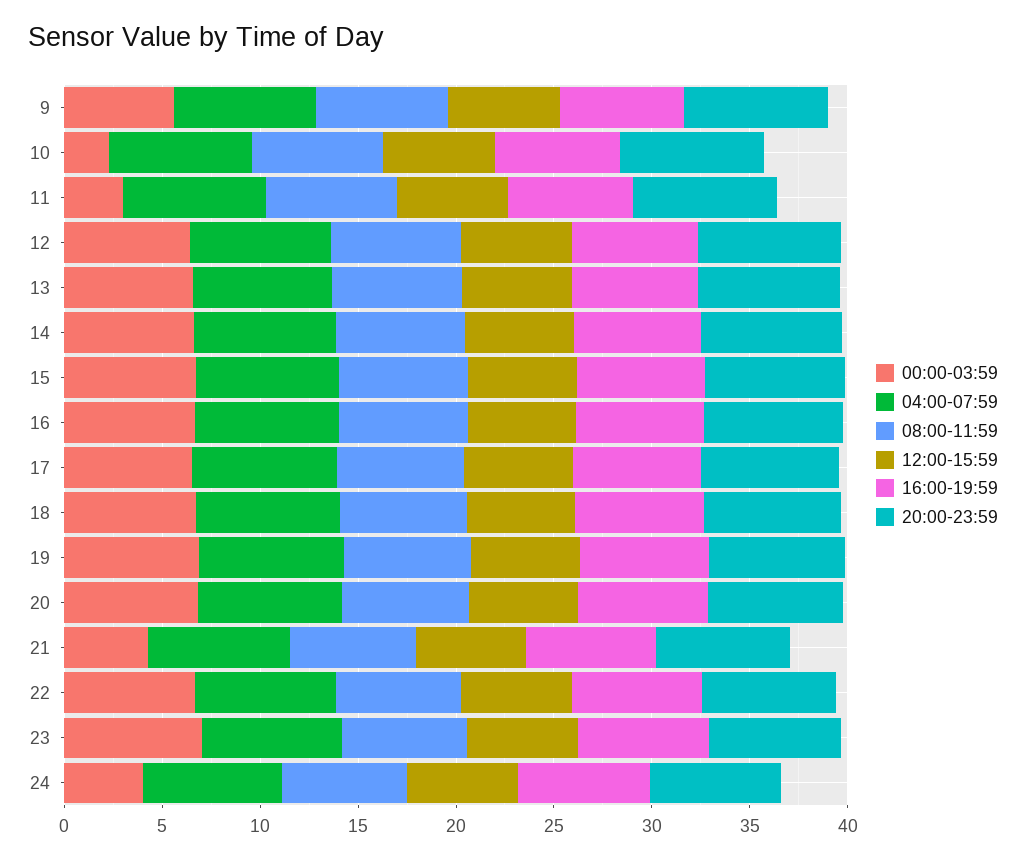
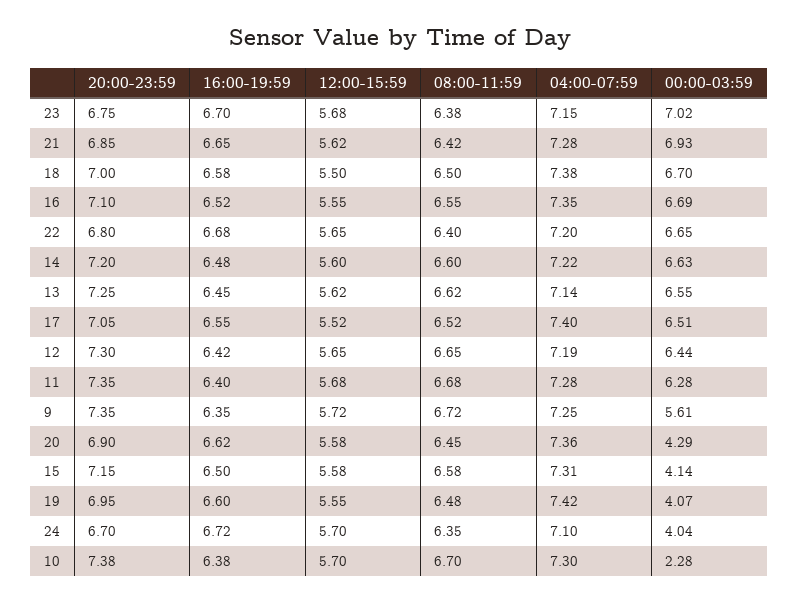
  {
    "00:00-03:59": {
      "9": 5.61,
      "10": 2.28,
-     "11": 3,
+     "11": 6.28,
      "12": 6.44,
      "13": 6.55,
      "14": 6.63,
-     "15": 7,
+     "15": 4.14,
      "16": 6.69,
      "17": 6.51,
      "18": 6.7,
-     "19": 7,
+     "19": 4.07,
-     "20": 7,
+     "20": 4.29,
-     "21": 4,
+     "21": 6.93,
      "22": 6.65,
      "23": 7.02,
      "24": 4.04
    },
    "04:00-07:59": {
      "9": 7.25,
      "10": 7.3,
      "11": 7.28,
      "12": 7.19,
      "13": 7.14,
      "14": 7.22,
      "15": 7.31,
      "16": 7.35,
      "17": 7.4,
      "18": 7.38,
      "19": 7.42,
      "20": 7.36,
      "21": 7.28,
      "22": 7.2,
      "23": 7.15,
      "24": 7.1
    },
    "08:00-11:59": {
      "9": 6.72,
      "10": 6.7,
      "11": 6.68,
      "12": 6.65,
      "13": 6.62,
      "14": 6.6,
      "15": 6.58,
      "16": 6.55,
      "17": 6.52,
      "18": 6.5,
      "19": 6.48,
      "20": 6.45,
      "21": 6.42,
      "22": 6.4,
      "23": 6.38,
      "24": 6.35
    },
    "12:00-15:59": {
      "9": 5.72,
      "10": 5.7,
      "11": 5.68,
      "12": 5.65,
      "13": 5.62,
      "14": 5.6,
      "15": 5.58,
      "16": 5.55,
      "17": 5.52,
      "18": 5.5,
      "19": 5.55,
      "20": 5.58,
      "21": 5.62,
      "22": 5.65,
      "23": 5.68,
      "24": 5.7
    },
    "16:00-19:59": {
      "9": 6.35,
      "10": 6.38,
      "11": 6.4,
      "12": 6.42,
      "13": 6.45,
      "14": 6.48,
      "15": 6.5,
      "16": 6.52,
      "17": 6.55,
      "18": 6.58,
      "19": 6.6,
      "20": 6.62,
      "21": 6.65,
      "22": 6.68,
      "23": 6.7,
      "24": 6.72
    },
    "20:00-23:59": {
      "9": 7.35,
      "10": 7.38,
      "11": 7.35,
      "12": 7.3,
      "13": 7.25,
      "14": 7.2,
      "15": 7.15,
      "16": 7.1,
      "17": 7.05,
      "18": 7,
      "19": 6.95,
      "20": 6.9,
      "21": 6.85,
      "22": 6.8,
      "23": 6.75,
      "24": 6.7
    }
  }

